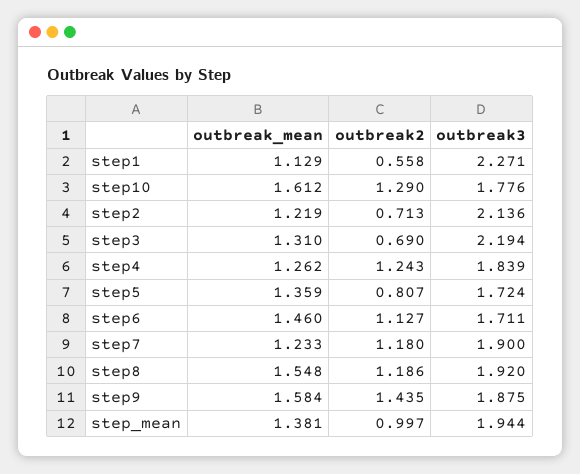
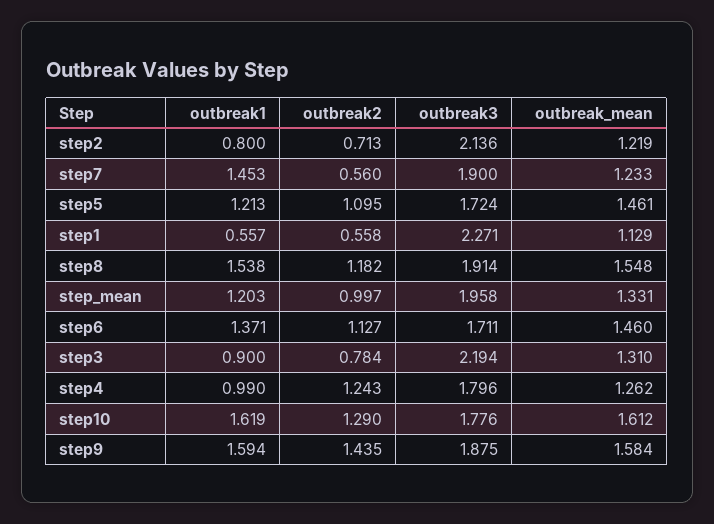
  {
    "outbreak_mean": {
      "step1": 1.129,
      "step10": 1.612,
      "step2": 1.219,
      "step3": 1.31,
      "step4": 1.262,
-     "step5": 1.359,
+     "step5": 1.461,
      "step6": 1.46,
      "step7": 1.233,
      "step8": 1.548,
      "step9": 1.584,
-     "step_mean": 1.381
+     "step_mean": 1.331
    },
    "outbreak2": {
      "step1": 0.558,
      "step10": 1.29,
      "step2": 0.713,
-     "step3": 0.69,
+     "step3": 0.784,
      "step4": 1.243,
-     "step5": 0.807,
+     "step5": 1.095,
      "step6": 1.127,
-     "step7": 1.18,
+     "step7": 0.56,
-     "step8": 1.186,
+     "step8": 1.182,
      "step9": 1.435,
      "step_mean": 0.997
    },
    "outbreak3": {
      "step1": 2.271,
      "step10": 1.776,
      "step2": 2.136,
      "step3": 2.194,
-     "step4": 1.839,
+     "step4": 1.796,
      "step5": 1.724,
      "step6": 1.711,
      "step7": 1.9,
-     "step8": 1.92,
+     "step8": 1.914,
      "step9": 1.875,
-     "step_mean": 1.944
+     "step_mean": 1.958
-   }
+   },
+   "outbreak1": {
+     "step2": 0.8,
+     "step7": 1.453,
+     "step5": 1.213,
+     "step1": 0.557,
+     "step8": 1.538,
+     "step_mean": 1.203,
+     "step6": 1.371,
+     "step3": 0.9,
+     "step4": 0.99,
+     "step10": 1.619,
+     "step9": 1.594
+   }
  }

